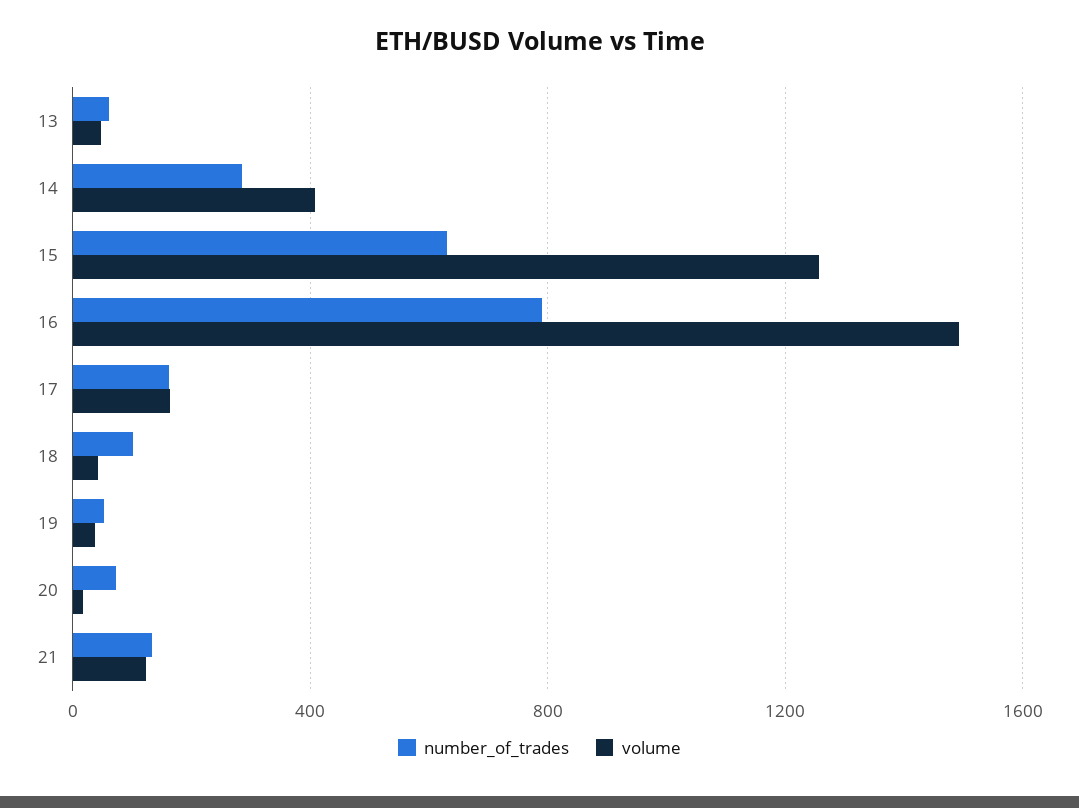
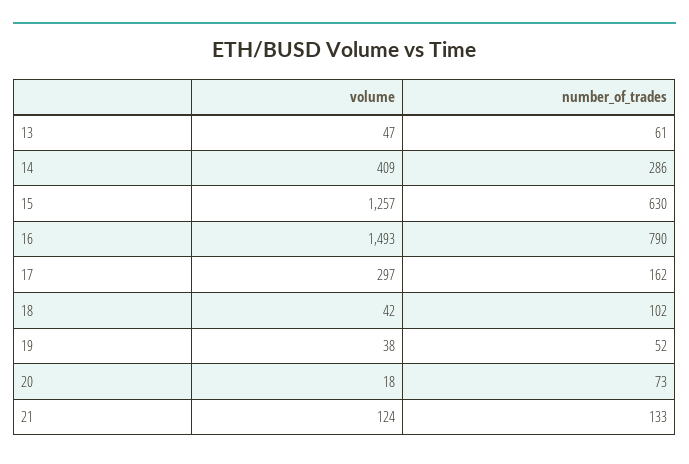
  {
    "number_of_trades": {
      "13": 61,
      "14": 286,
      "15": 630,
      "16": 790,
      "17": 162,
      "18": 102,
      "19": 52,
      "20": 73,
      "21": 133
    },
    "volume": {
      "13": 47,
      "14": 409,
      "15": 1257,
      "16": 1493,
-     "17": 150,
+     "17": 297,
      "18": 42,
      "19": 38,
      "20": 18,
      "21": 124
    }
  }

